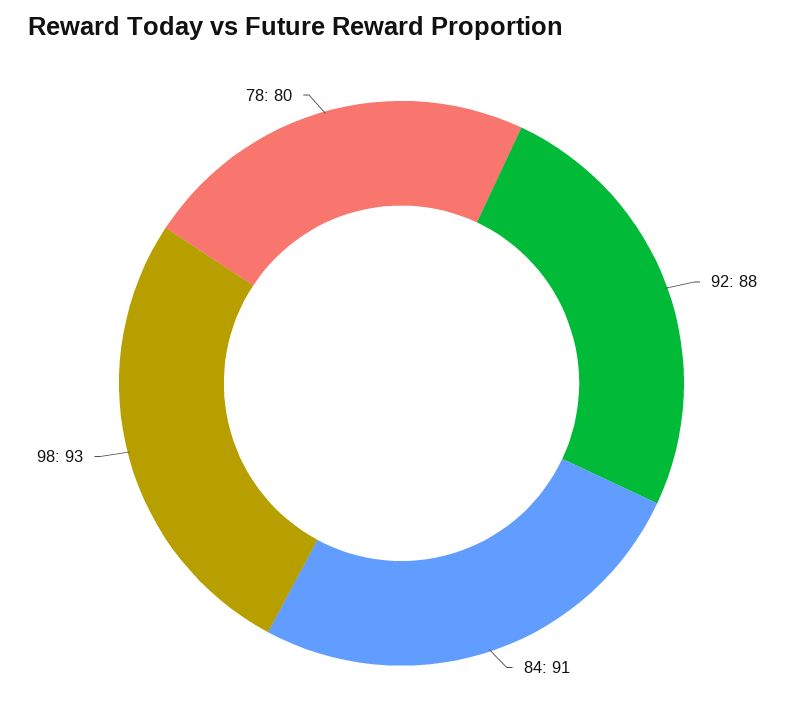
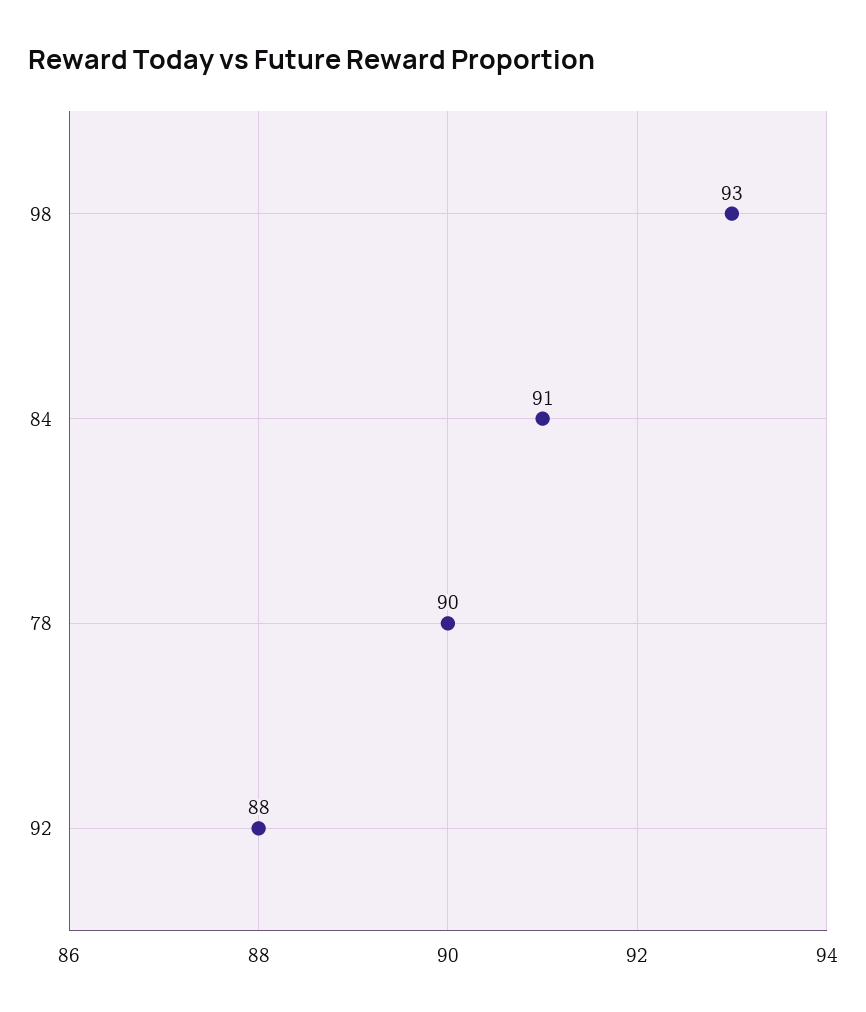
  {
    "92": 88,
    "84": 91,
    "98": 93,
-   "78": 80
+   "78": 90
  }

